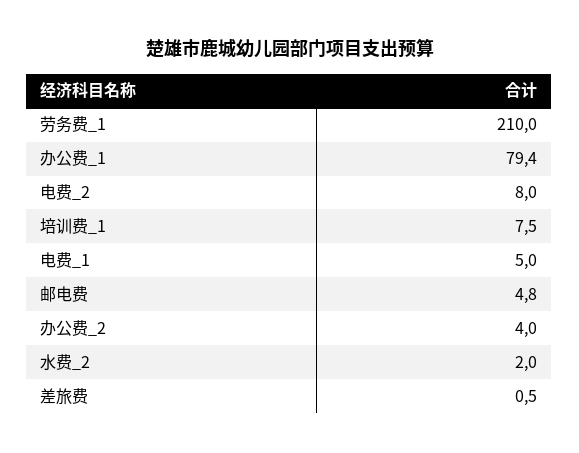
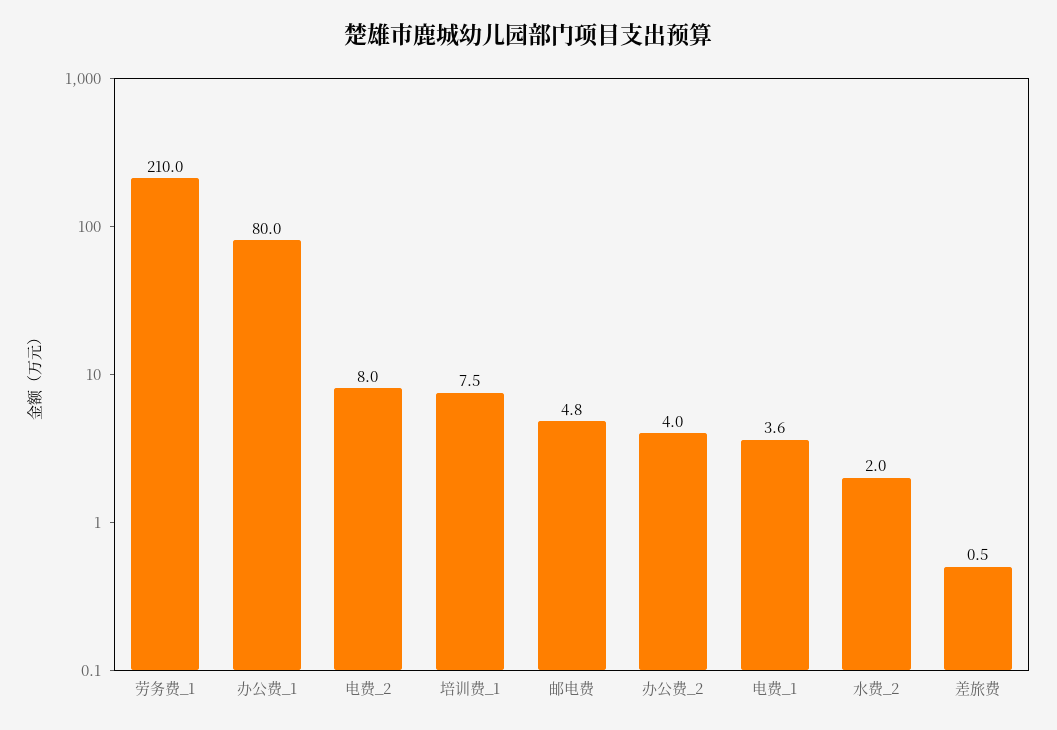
  {
    "劳务费_1": 210,
-   "办公费_1": 79.4,
+   "办公费_1": 80,
    "电费_2": 8,
    "培训费_1": 7.5,
-   "电费_1": 5,
+   "电费_1": 3.6,
    "邮电费": 4.8,
    "办公费_2": 4,
    "水费_2": 2,
    "差旅费": 0.5
  }

